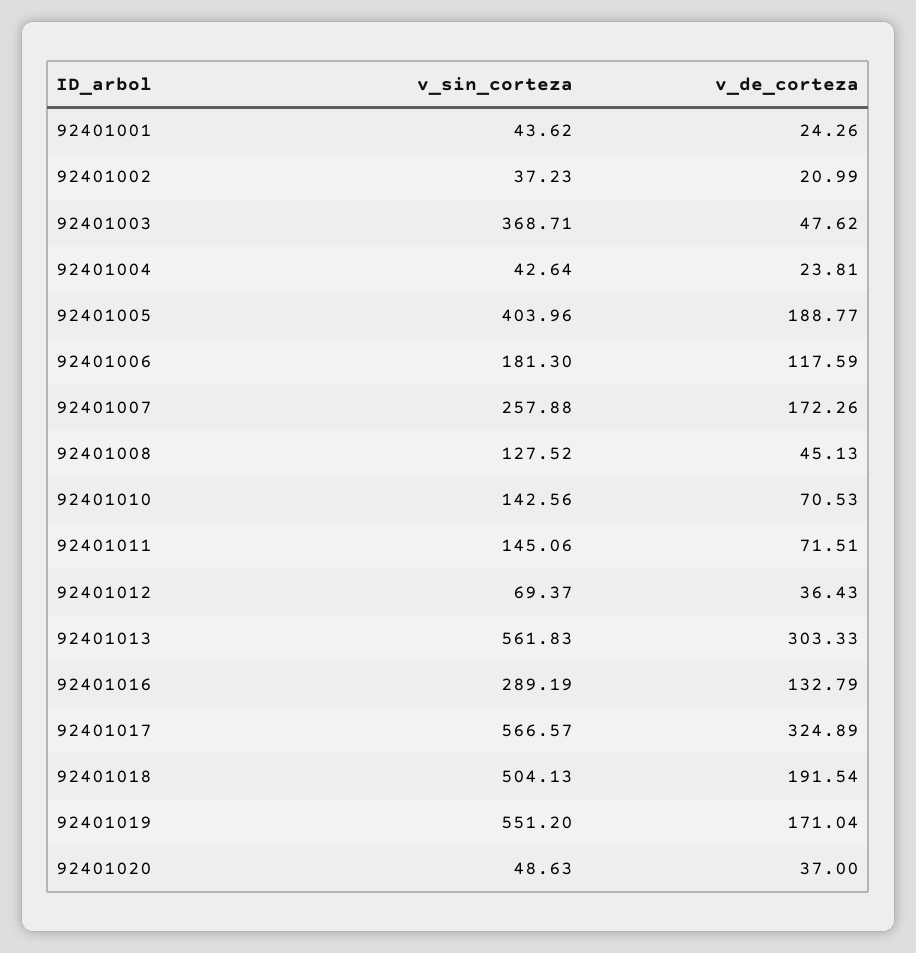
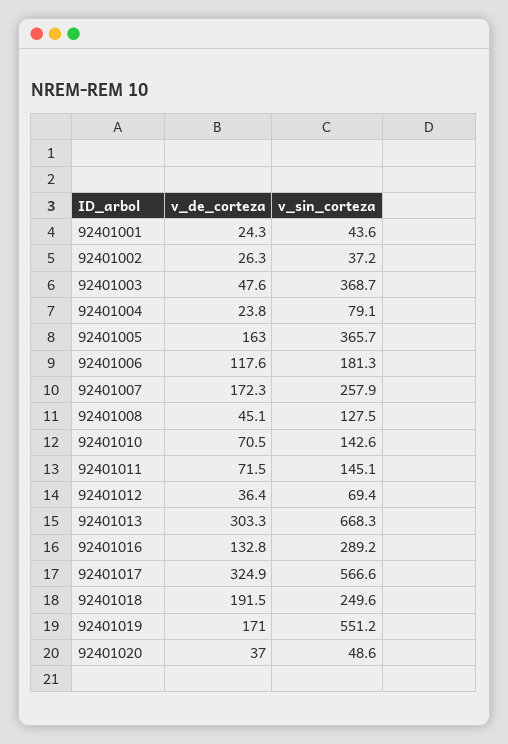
  {
    "v_sin_corteza": {
      "92401001": 43.62,
      "92401002": 37.23,
      "92401003": 368.71,
-     "92401004": 42.64,
+     "92401004": 79.1,
-     "92401005": 403.96,
+     "92401005": 365.7,
      "92401006": 181.3,
      "92401007": 257.88,
      "92401008": 127.52,
      "92401010": 142.56,
      "92401011": 145.06,
      "92401012": 69.37,
-     "92401013": 561.83,
+     "92401013": 668.3,
      "92401016": 289.19,
      "92401017": 566.57,
-     "92401018": 504.13,
+     "92401018": 249.6,
      "92401019": 551.2,
      "92401020": 48.63
    },
    "v_de_corteza": {
      "92401001": 24.26,
-     "92401002": 20.99,
+     "92401002": 26.3,
      "92401003": 47.62,
      "92401004": 23.81,
-     "92401005": 188.77,
+     "92401005": 163,
      "92401006": 117.59,
      "92401007": 172.26,
      "92401008": 45.13,
      "92401010": 70.53,
      "92401011": 71.51,
      "92401012": 36.43,
      "92401013": 303.33,
      "92401016": 132.79,
      "92401017": 324.89,
      "92401018": 191.54,
      "92401019": 171.04,
      "92401020": 37
    }
  }

